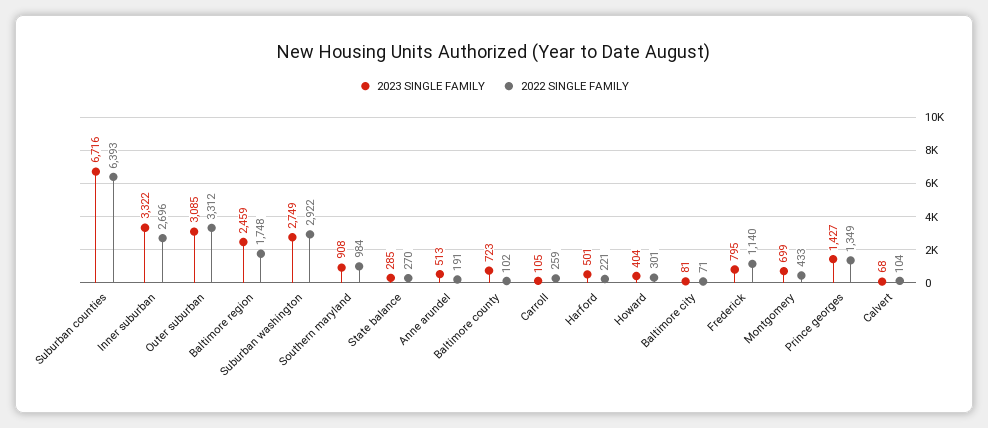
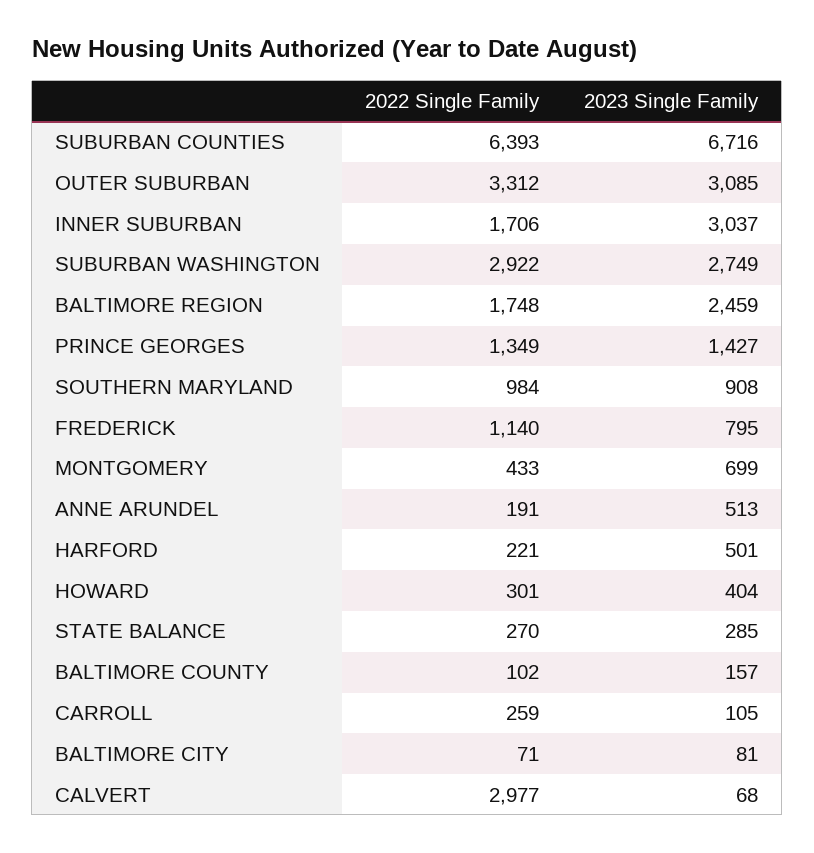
  {
    "2023 SINGLE FAMILY": {
      "Suburban counties": 6716,
-     "Inner suburban": 3322,
+     "Inner suburban": 3037,
      "Outer suburban": 3085,
      "Baltimore region": 2459,
      "Suburban washington": 2749,
      "Southern maryland": 908,
      "State balance": 285,
      "Anne arundel": 513,
-     "Baltimore county": 723,
+     "Baltimore county": 157,
      "Carroll": 105,
      "Harford": 501,
      "Howard": 404,
      "Baltimore city": 81,
      "Frederick": 795,
      "Montgomery": 699,
      "Prince georges": 1427,
      "Calvert": 68
    },
    "2022 SINGLE FAMILY": {
      "Suburban counties": 6393,
-     "Inner suburban": 2696,
+     "Inner suburban": 1706,
      "Outer suburban": 3312,
      "Baltimore region": 1748,
      "Suburban washington": 2922,
      "Southern maryland": 984,
      "State balance": 270,
      "Anne arundel": 191,
      "Baltimore county": 102,
      "Carroll": 259,
      "Harford": 221,
      "Howard": 301,
      "Baltimore city": 71,
      "Frederick": 1140,
      "Montgomery": 433,
      "Prince georges": 1349,
-     "Calvert": 104
+     "Calvert": 2977
    }
  }

